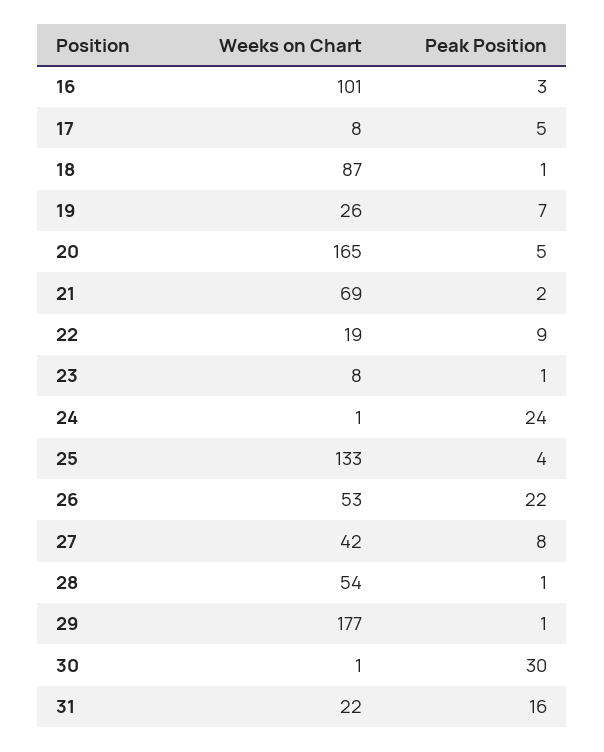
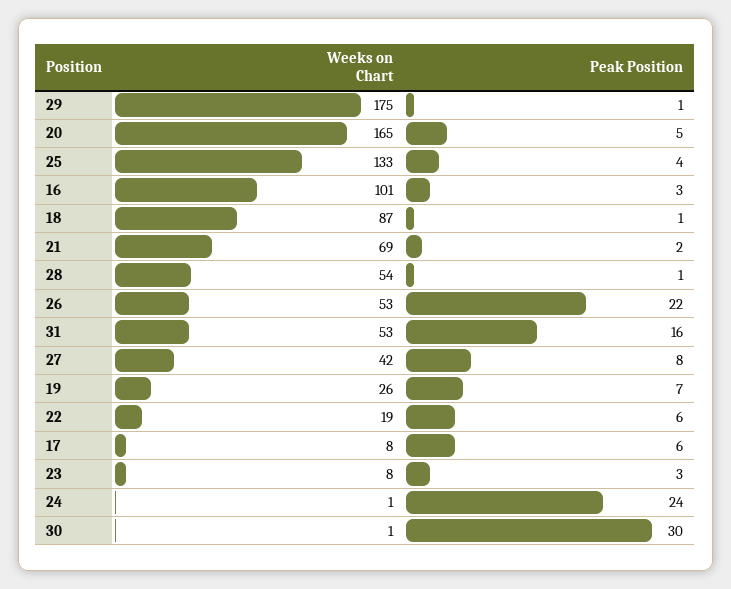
  {
    "Weeks on Chart": {
      "16": 101,
      "17": 8,
      "18": 87,
      "19": 26,
      "20": 165,
      "21": 69,
      "22": 19,
      "23": 8,
      "24": 1,
      "25": 133,
      "26": 53,
      "27": 42,
      "28": 54,
-     "29": 177,
+     "29": 175,
      "30": 1,
-     "31": 22
+     "31": 53
    },
    "Peak Position": {
      "16": 3,
-     "17": 5,
+     "17": 6,
      "18": 1,
      "19": 7,
      "20": 5,
      "21": 2,
-     "22": 9,
+     "22": 6,
-     "23": 1,
+     "23": 3,
      "24": 24,
      "25": 4,
      "26": 22,
      "27": 8,
      "28": 1,
      "29": 1,
      "30": 30,
      "31": 16
    }
  }

